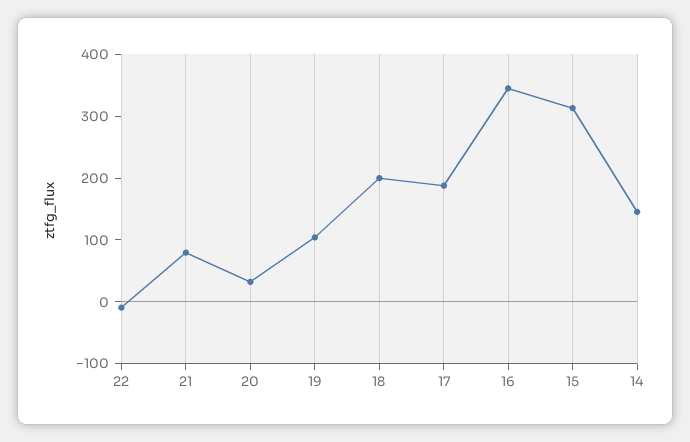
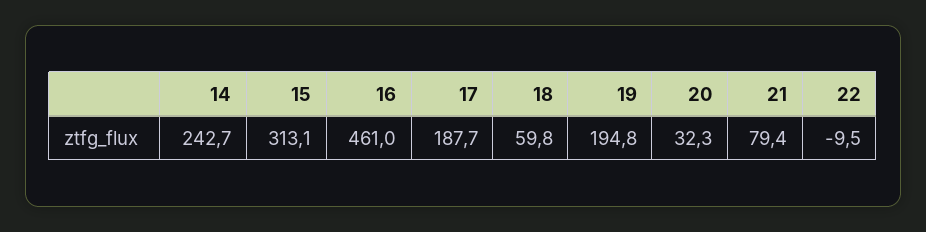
  {
    "22": -9.5,
    "21": 79.4,
    "20": 32.3,
-   "19": 100,
+   "19": 194.8,
-   "18": 200,
+   "18": 59.8,
    "17": 187.7,
-   "16": 340,
+   "16": 461,
    "15": 313.1,
-   "14": 140
+   "14": 242.7
  }

